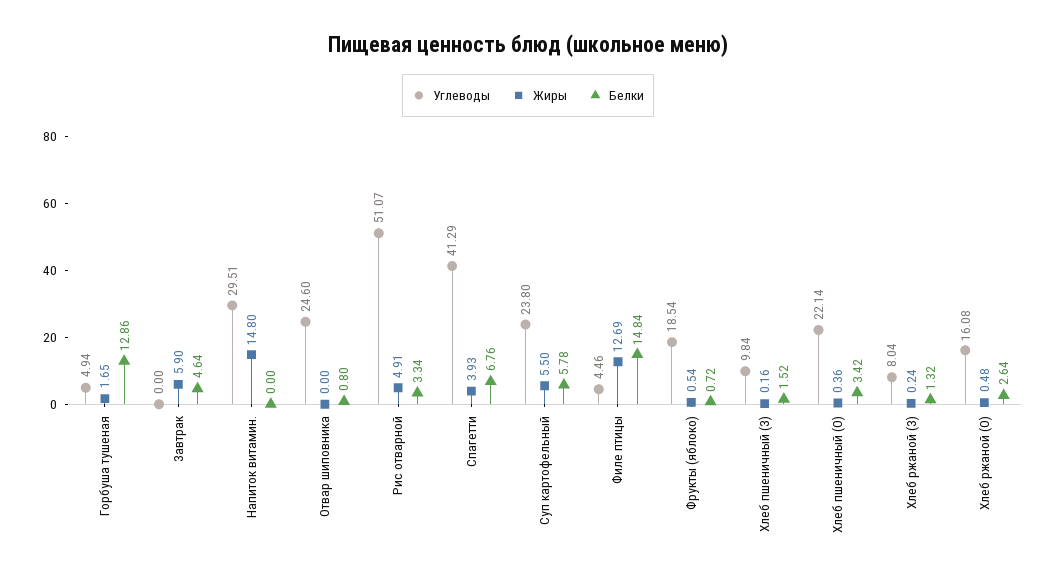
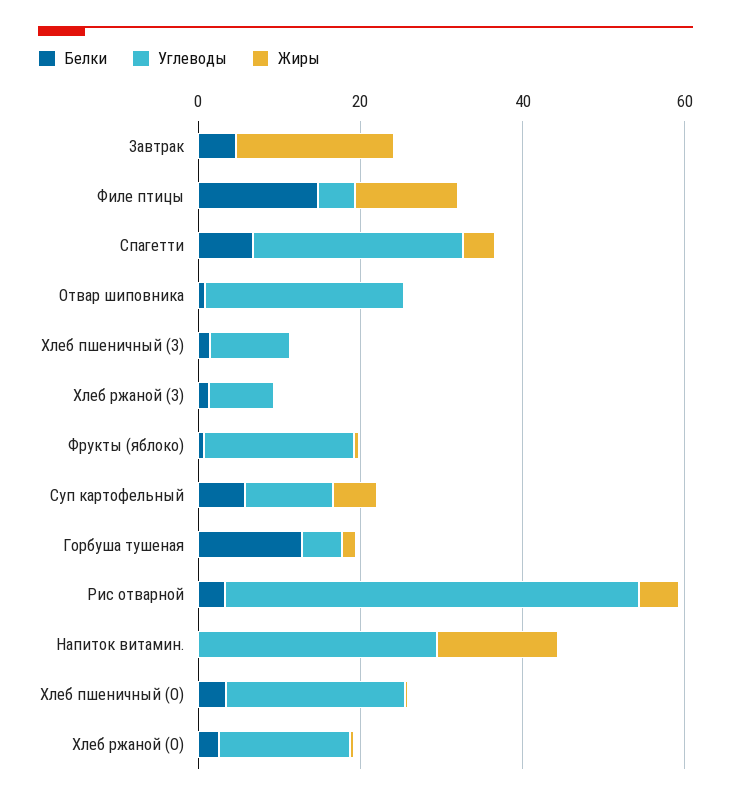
  {
    "Углеводы": {
      "Горбуша тушеная": 4.94,
      "Завтрак": 0,
      "Напиток витамин.": 29.51,
      "Отвар шиповника": 24.6,
      "Рис отварной": 51.07,
-     "Спагетти": 41.29,
+     "Спагетти": 25,
-     "Суп картофельный": 23.8,
+     "Суп картофельный": 10,
      "Филе птицы": 4.46,
      "Фрукты (яблоко)": 18.54,
      "Хлеб пшеничный (З)": 9.84,
      "Хлеб пшеничный (О)": 22.14,
      "Хлеб ржаной (З)": 8.04,
      "Хлеб ржаной (О)": 16.08
    },
    "Жиры": {
      "Горбуша тушеная": 1.65,
-     "Завтрак": 5.9,
+     "Завтрак": 20,
      "Напиток витамин.": 14.8,
      "Отвар шиповника": 0,
      "Рис отварной": 4.91,
      "Спагетти": 3.93,
      "Суп картофельный": 5.5,
      "Филе птицы": 12.69,
      "Фрукты (яблоко)": 0.54,
      "Хлеб пшеничный (З)": 0.16,
      "Хлеб пшеничный (О)": 0.36,
      "Хлеб ржаной (З)": 0.24,
      "Хлеб ржаной (О)": 0.48
    },
    "Белки": {
      "Горбуша тушеная": 12.86,
      "Завтрак": 4.64,
      "Напиток витамин.": 0,
      "Отвар шиповника": 0.8,
      "Рис отварной": 3.34,
      "Спагетти": 6.76,
      "Суп картофельный": 5.78,
      "Филе птицы": 14.84,
      "Фрукты (яблоко)": 0.72,
      "Хлеб пшеничный (З)": 1.52,
      "Хлеб пшеничный (О)": 3.42,
      "Хлеб ржаной (З)": 1.32,
      "Хлеб ржаной (О)": 2.64
    }
  }

